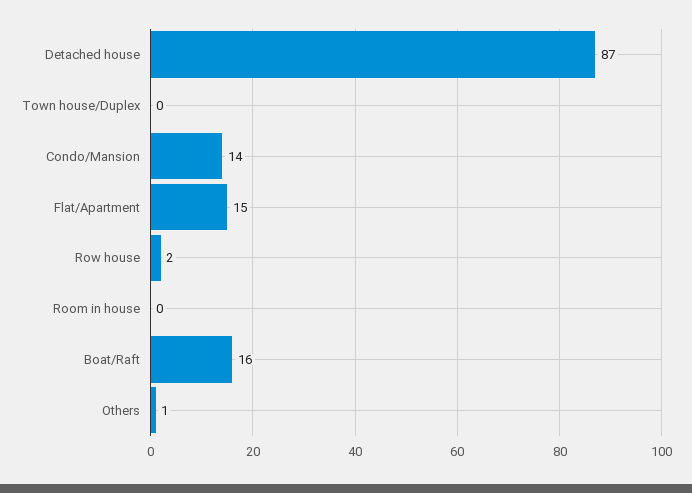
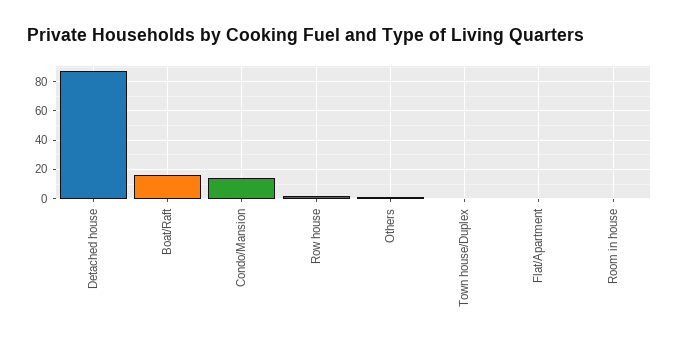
  {
    "Detached house": 87,
    "Town house/Duplex": 0,
    "Condo/Mansion": 14,
-   "Flat/Apartment": 15,
+   "Flat/Apartment": 0,
    "Row house": 2,
    "Room in house": 0,
    "Boat/Raft": 16,
    "Others": 1
  }

